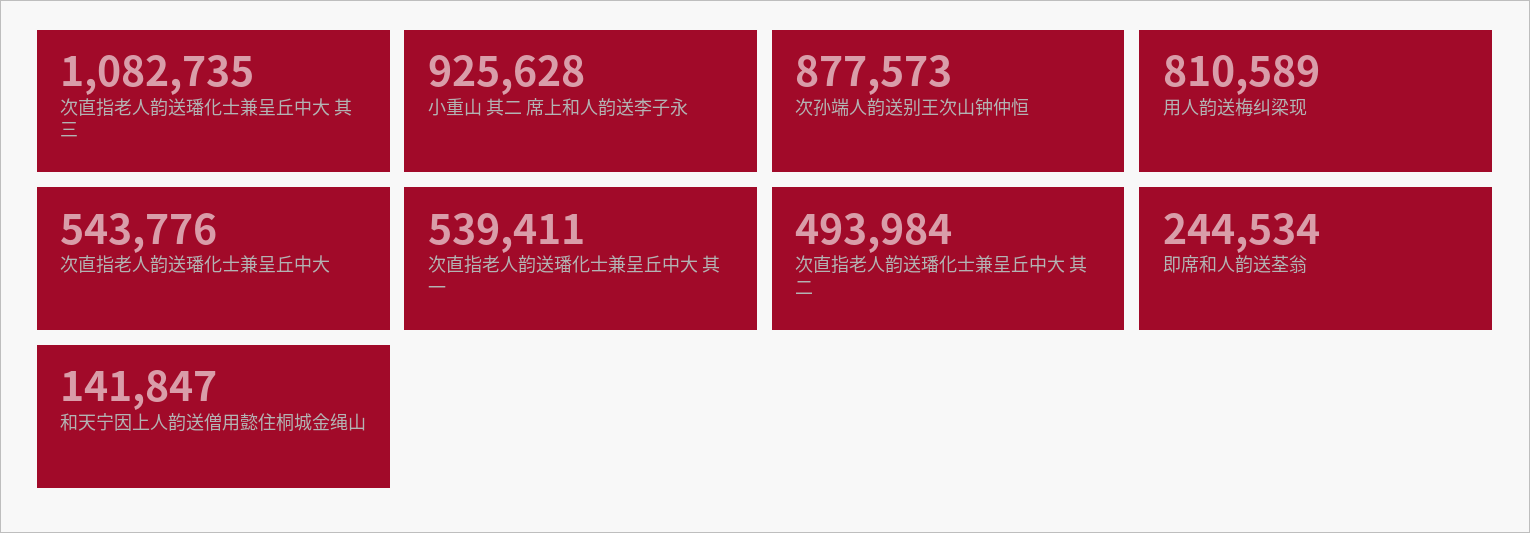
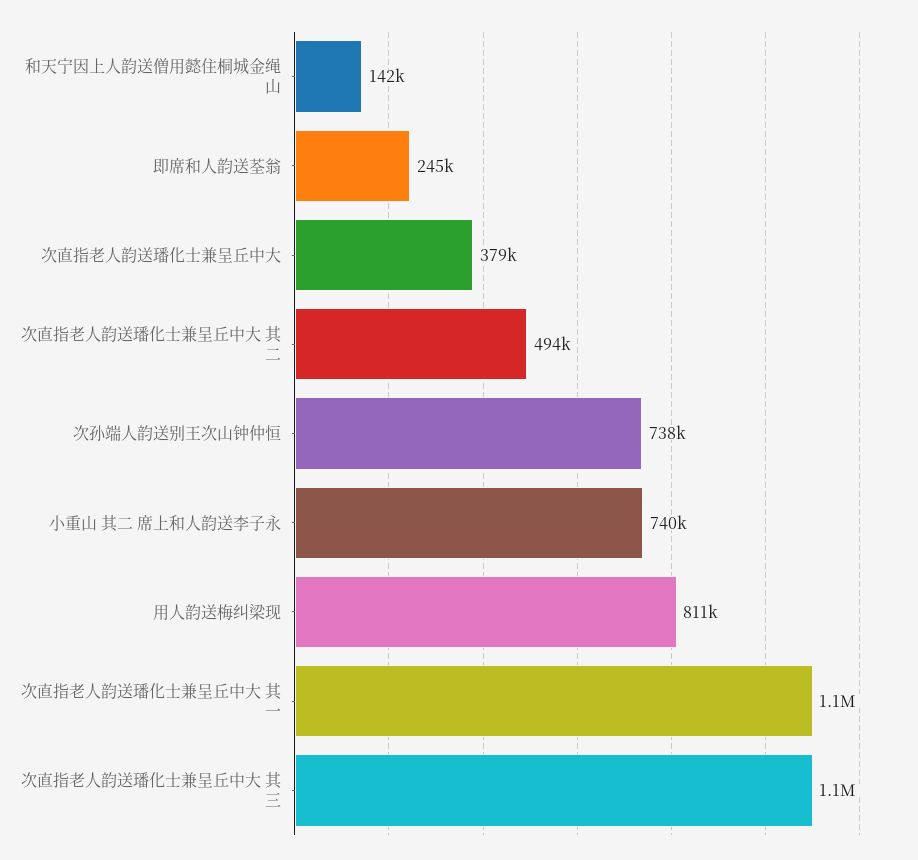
  {
    "次直指老人韵送璠化士兼呈丘中大 其三": 1082735,
-   "小重山 其二 席上和人韵送李子永": 925628,
+   "小重山 其二 席上和人韵送李子永": 740000,
-   "次孙端人韵送别王次山钟仲恒": 877573,
+   "次孙端人韵送别王次山钟仲恒": 738000,
    "用人韵送梅纠梁现": 810589,
-   "次直指老人韵送璠化士兼呈丘中大": 543776,
+   "次直指老人韵送璠化士兼呈丘中大": 379000,
-   "次直指老人韵送璠化士兼呈丘中大 其一": 539411,
+   "次直指老人韵送璠化士兼呈丘中大 其一": 1100000,
    "次直指老人韵送璠化士兼呈丘中大 其二": 493984,
    "即席和人韵送荃翁": 244534,
    "和天宁因上人韵送僧用懿住桐城金绳山": 141847
  }

